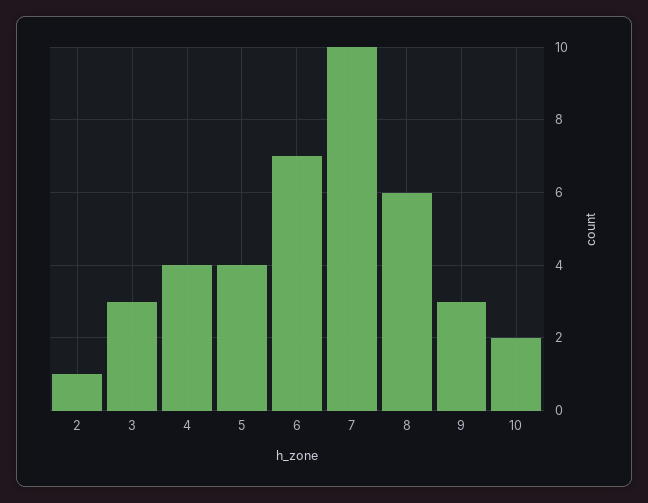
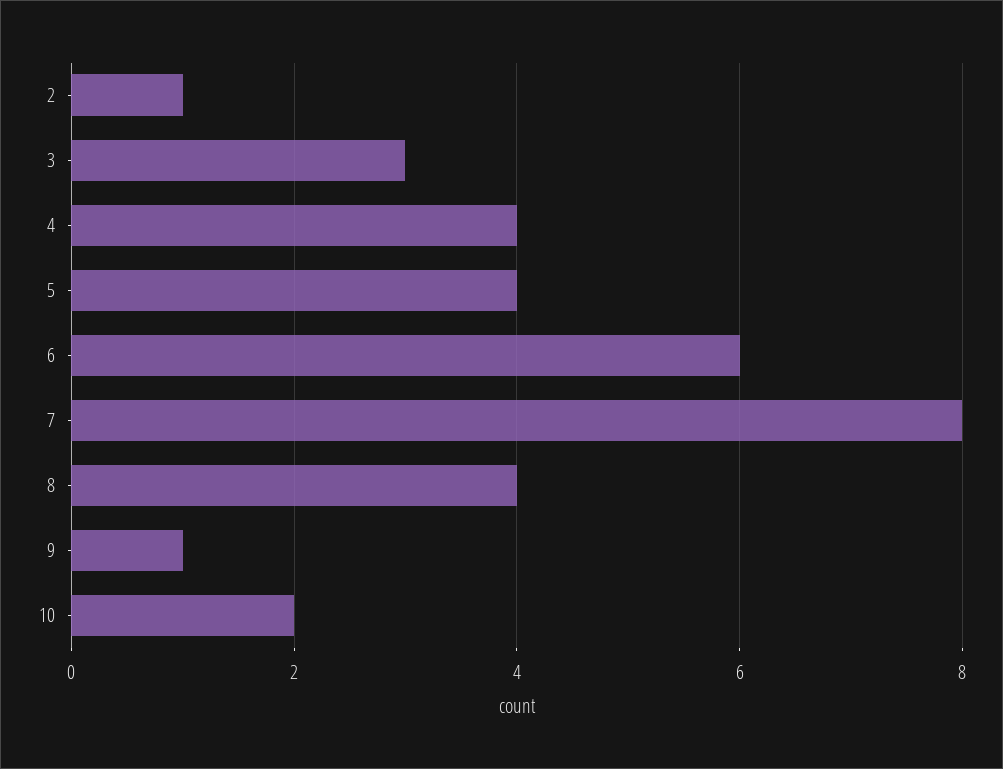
  {
    "2": 1,
    "3": 3,
    "4": 4,
    "5": 4,
-   "6": 7,
+   "6": 6,
-   "7": 10,
+   "7": 8,
-   "8": 6,
+   "8": 4,
-   "9": 3,
+   "9": 1,
    "10": 2
  }

